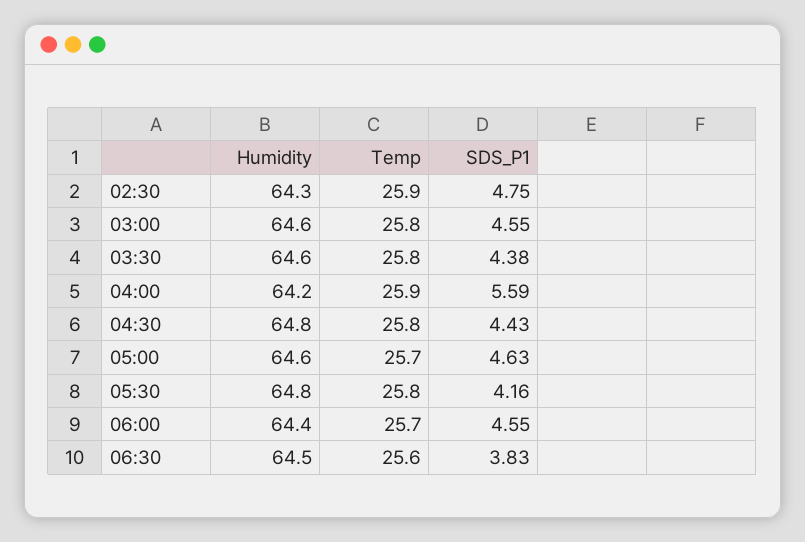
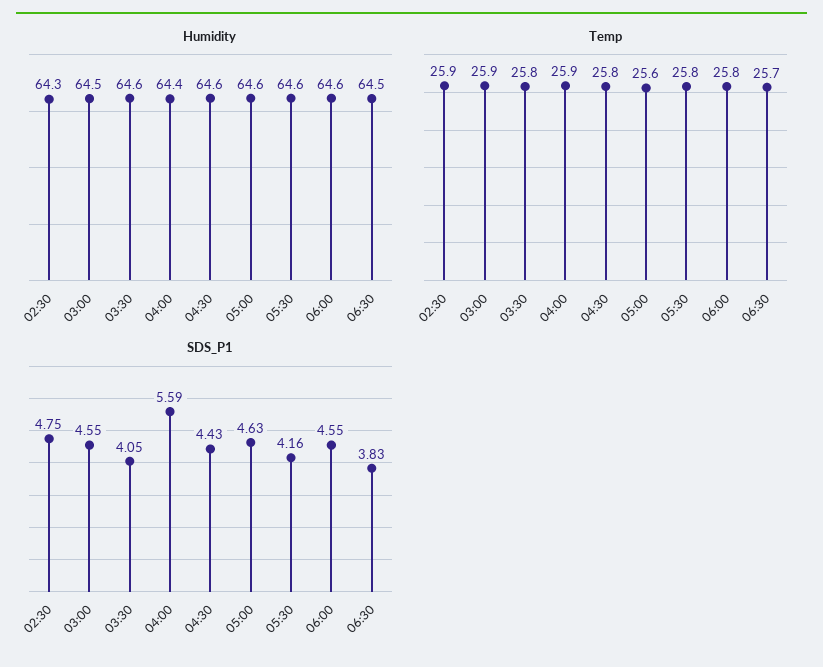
  {
    "Humidity": {
      "02:30": 64.3,
-     "03:00": 64.6,
+     "03:00": 64.5,
      "03:30": 64.6,
-     "04:00": 64.2,
+     "04:00": 64.4,
-     "04:30": 64.8,
+     "04:30": 64.6,
      "05:00": 64.6,
-     "05:30": 64.8,
+     "05:30": 64.6,
-     "06:00": 64.4,
+     "06:00": 64.6,
      "06:30": 64.5
    },
    "Temp": {
      "02:30": 25.9,
-     "03:00": 25.8,
+     "03:00": 25.9,
      "03:30": 25.8,
      "04:00": 25.9,
      "04:30": 25.8,
-     "05:00": 25.7,
+     "05:00": 25.6,
      "05:30": 25.8,
-     "06:00": 25.7,
+     "06:00": 25.8,
-     "06:30": 25.6
+     "06:30": 25.7
    },
    "SDS_P1": {
      "02:30": 4.75,
      "03:00": 4.55,
-     "03:30": 4.38,
+     "03:30": 4.05,
      "04:00": 5.59,
      "04:30": 4.43,
      "05:00": 4.63,
      "05:30": 4.16,
      "06:00": 4.55,
      "06:30": 3.83
    }
  }

